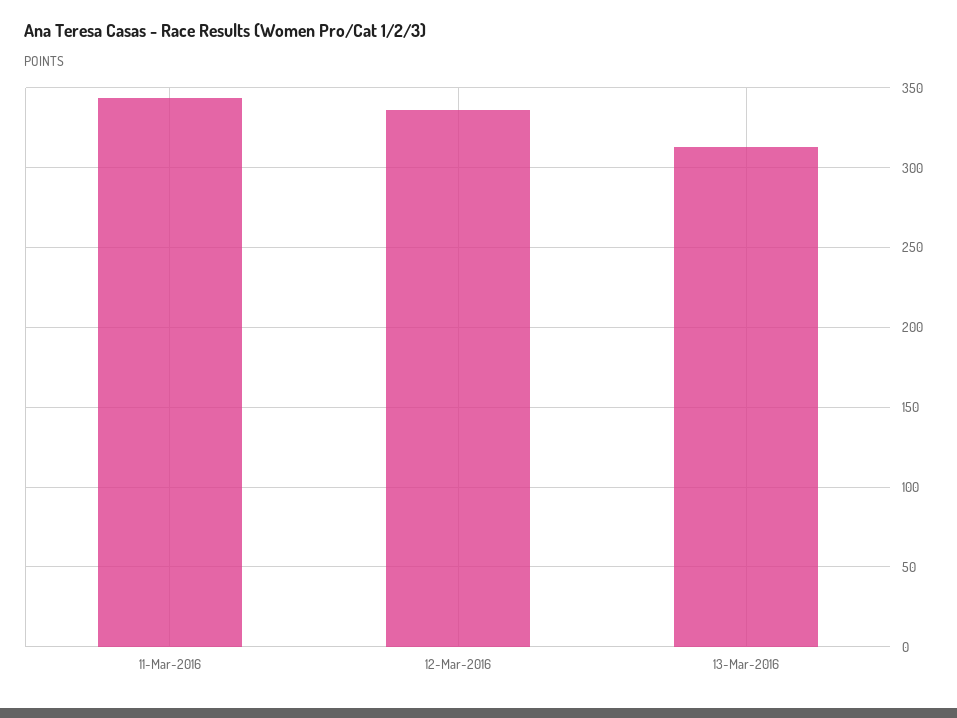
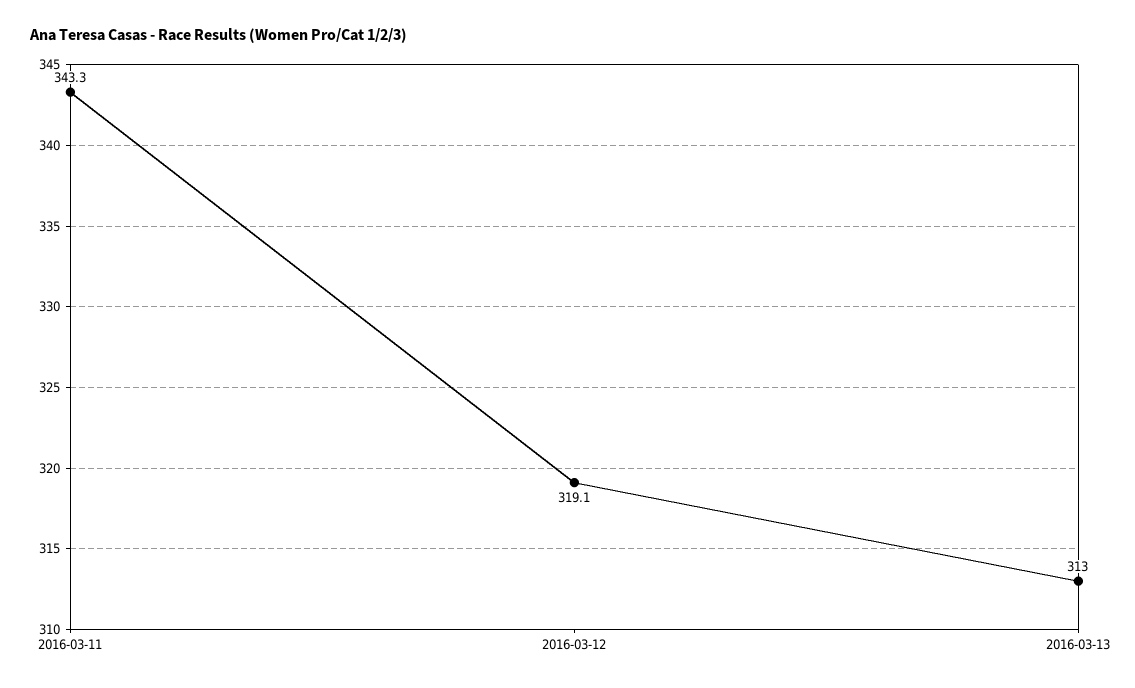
  {
    "11-Mar-2016": 343.3,
-   "12-Mar-2016": 335,
+   "12-Mar-2016": 319.1,
    "13-Mar-2016": 313
  }

